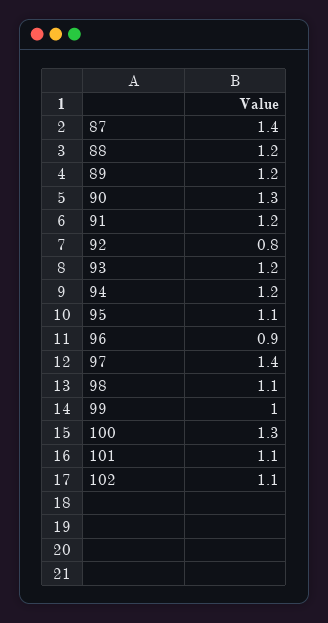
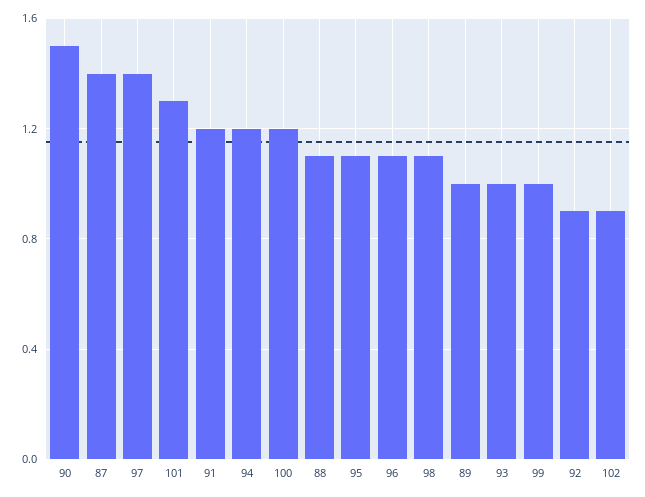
  {
    "87": 1.4,
-   "88": 1.2,
+   "88": 1.1,
-   "89": 1.2,
+   "89": 1,
-   "90": 1.3,
+   "90": 1.5,
    "91": 1.2,
-   "92": 0.8,
+   "92": 0.9,
-   "93": 1.2,
+   "93": 1,
    "94": 1.2,
    "95": 1.1,
-   "96": 0.9,
+   "96": 1.1,
    "97": 1.4,
    "98": 1.1,
    "99": 1,
-   "100": 1.3,
+   "100": 1.2,
-   "101": 1.1,
+   "101": 1.3,
-   "102": 1.1
+   "102": 0.9
  }

